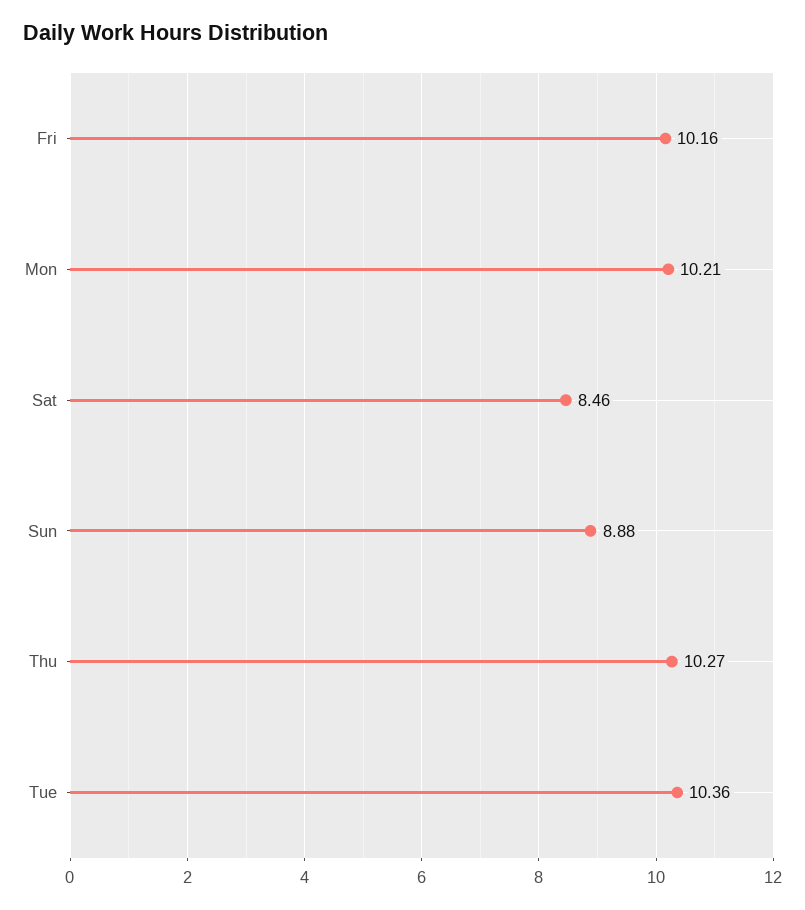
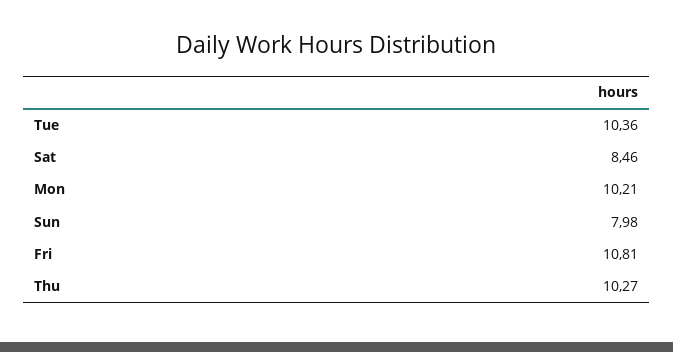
  {
-   "Fri": 10.16,
+   "Fri": 10.81,
    "Mon": 10.21,
    "Sat": 8.46,
-   "Sun": 8.88,
+   "Sun": 7.98,
    "Thu": 10.27,
    "Tue": 10.36
  }

